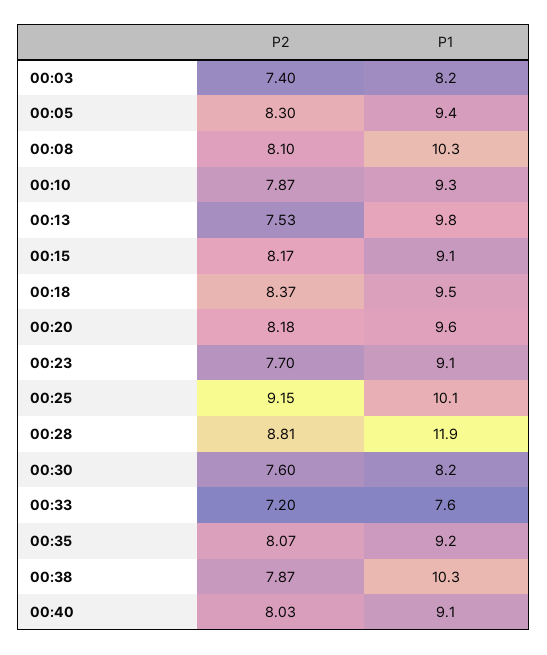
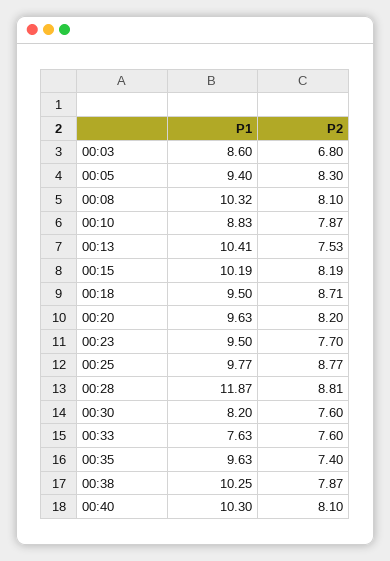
  {
    "P2": {
-     "00:03": 7.4,
+     "00:03": 6.8,
      "00:05": 8.3,
      "00:08": 8.1,
      "00:10": 7.87,
      "00:13": 7.53,
-     "00:15": 8.17,
+     "00:15": 8.19,
-     "00:18": 8.37,
+     "00:18": 8.71,
-     "00:20": 8.18,
+     "00:20": 8.2,
      "00:23": 7.7,
-     "00:25": 9.15,
+     "00:25": 8.77,
      "00:28": 8.81,
      "00:30": 7.6,
-     "00:33": 7.2,
+     "00:33": 7.6,
-     "00:35": 8.07,
+     "00:35": 7.4,
      "00:38": 7.87,
-     "00:40": 8.03
+     "00:40": 8.1
    },
    "P1": {
-     "00:03": 8.2,
+     "00:03": 8.6,
      "00:05": 9.4,
      "00:08": 10.32,
-     "00:10": 9.3,
+     "00:10": 8.83,
-     "00:13": 9.8,
+     "00:13": 10.41,
-     "00:15": 9.1,
+     "00:15": 10.19,
      "00:18": 9.5,
      "00:20": 9.63,
-     "00:23": 9.1,
+     "00:23": 9.5,
-     "00:25": 10.1,
+     "00:25": 9.77,
      "00:28": 11.87,
      "00:30": 8.2,
      "00:33": 7.63,
-     "00:35": 9.2,
+     "00:35": 9.63,
      "00:38": 10.25,
-     "00:40": 9.1
+     "00:40": 10.3
    }
  }

